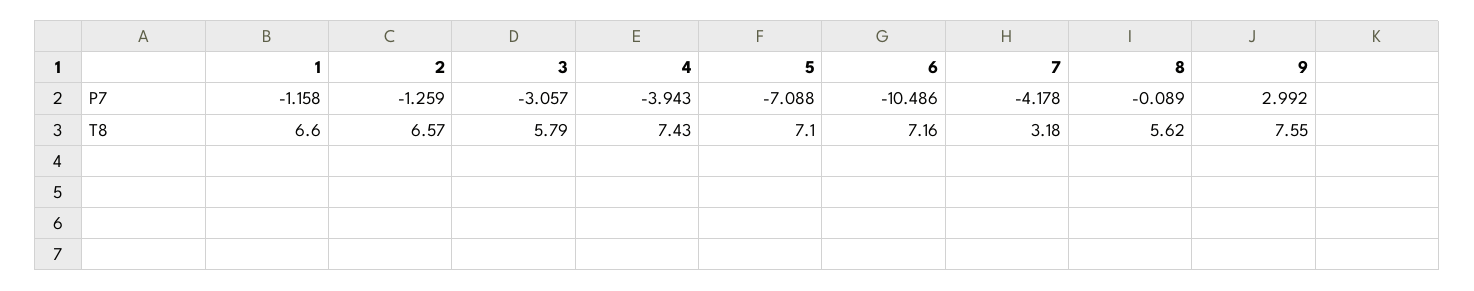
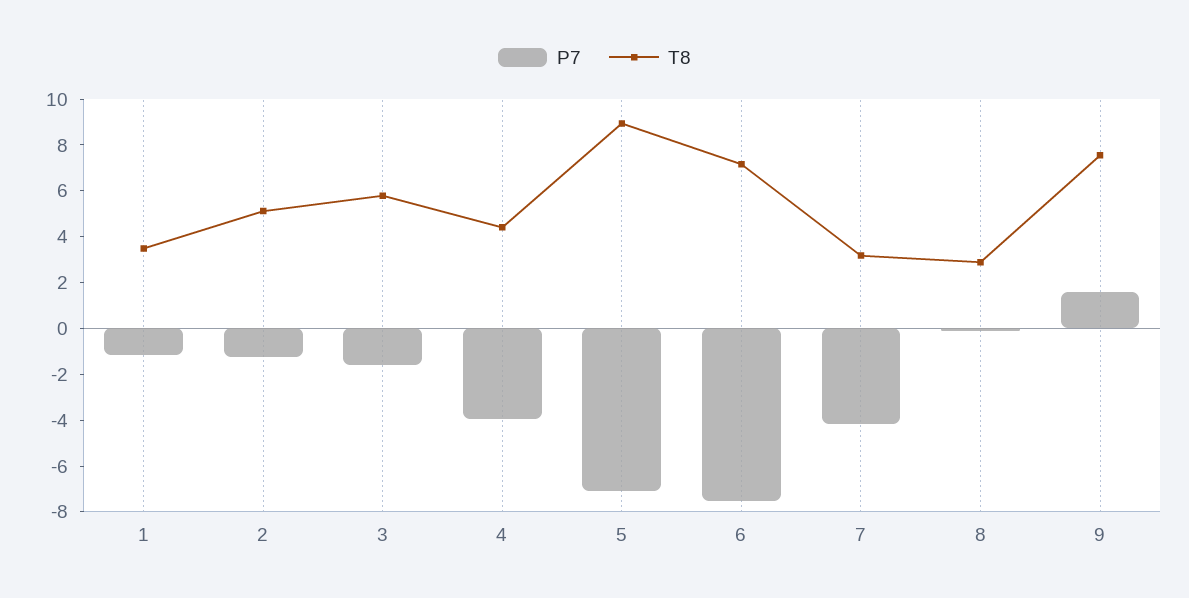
  {
    "P7": {
      "1": -1.158,
      "2": -1.259,
-     "3": -3.057,
+     "3": -1.5,
      "4": -3.943,
      "5": -7.088,
-     "6": -10.486,
+     "6": -7.5,
      "7": -4.178,
      "8": -0.089,
-     "9": 2.992
+     "9": 1.5
    },
    "T8": {
-     "1": 6.6,
+     "1": 3.5,
-     "2": 6.57,
+     "2": 5,
      "3": 5.79,
-     "4": 7.43,
+     "4": 4.5,
-     "5": 7.1,
+     "5": 9,
      "6": 7.16,
      "7": 3.18,
-     "8": 5.62,
+     "8": 3,
      "9": 7.55
    }
  }

